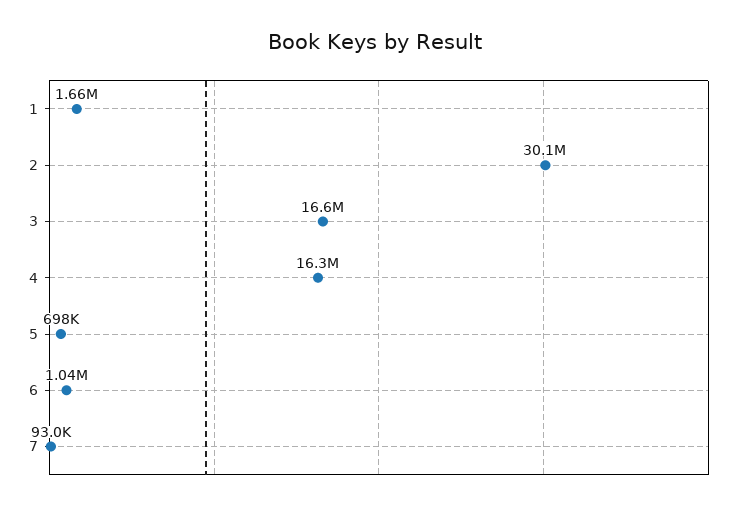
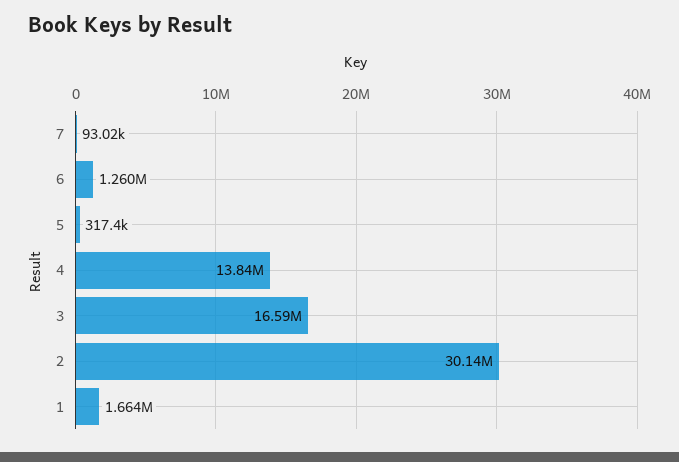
  {
    "1": 1664000,
    "2": 30140000,
    "3": 16590000,
-   "4": 16300000,
+   "4": 13840000,
-   "5": 698000,
+   "5": 317400,
-   "6": 1040000,
+   "6": 1260000,
    "7": 93020
  }

